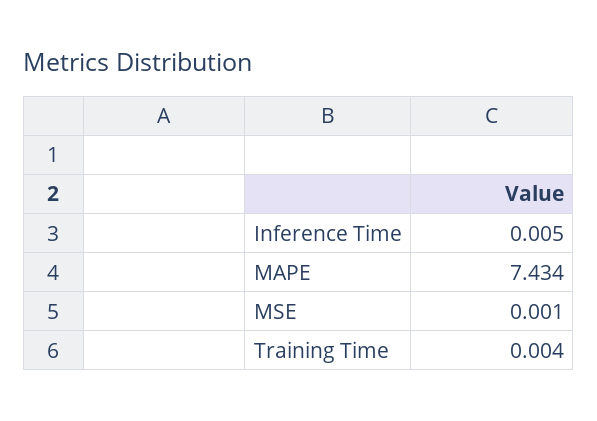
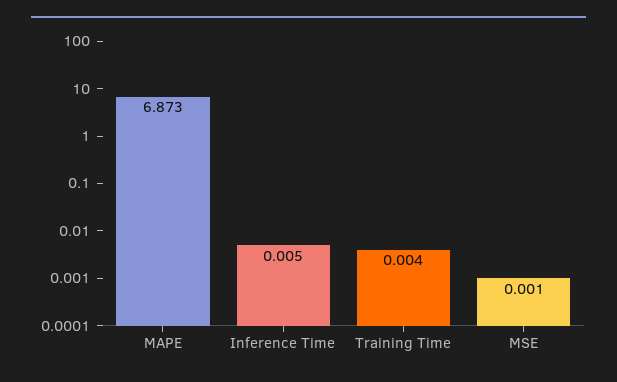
  {
    "Inference Time": 0.005,
-   "MAPE": 7.434,
+   "MAPE": 6.873,
    "MSE": 0.001,
    "Training Time": 0.004
  }

